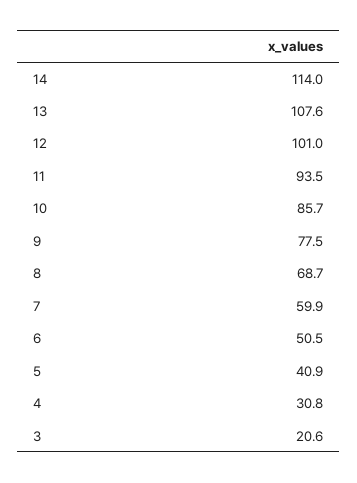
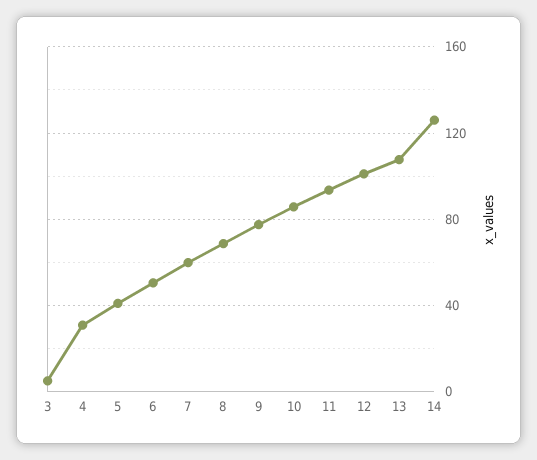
  {
-   "14": 114,
+   "14": 125,
    "13": 107.6,
    "12": 101,
    "11": 93.5,
    "10": 85.7,
    "9": 77.5,
    "8": 68.7,
    "7": 59.9,
    "6": 50.5,
    "5": 40.9,
    "4": 30.8,
-   "3": 20.6
+   "3": 5
  }

